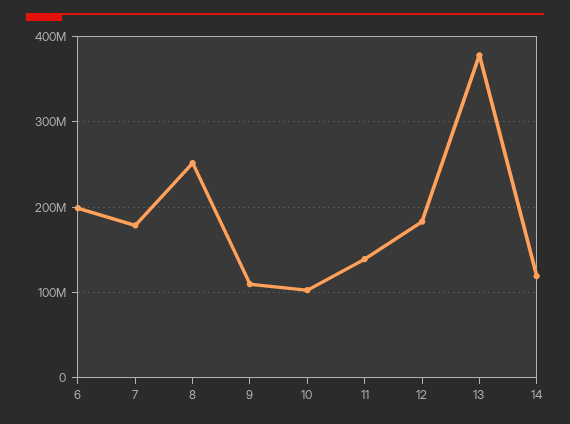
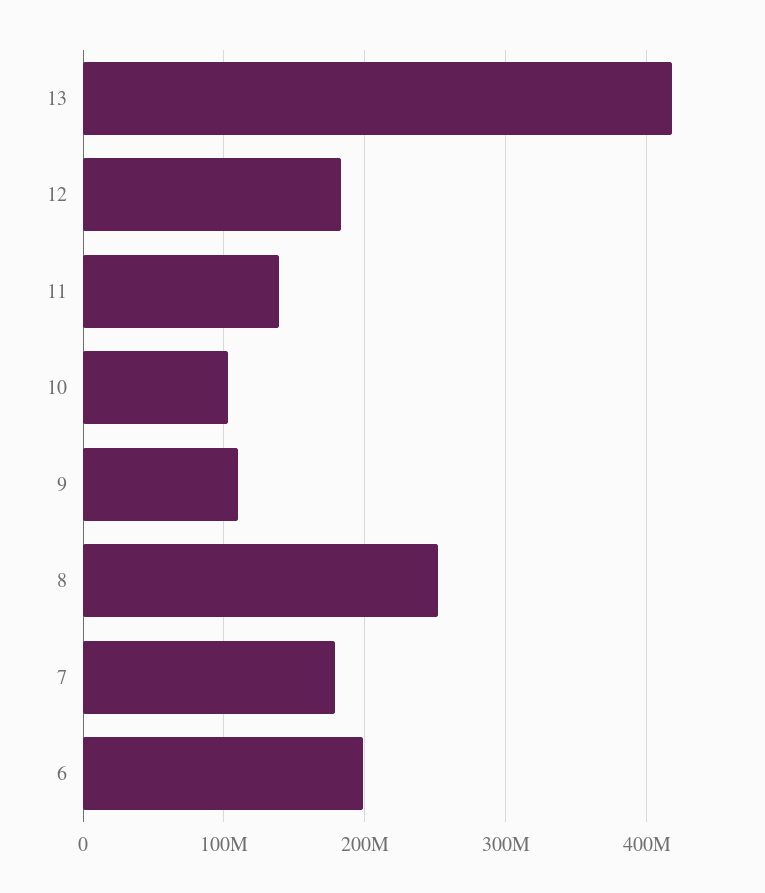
  {
    "6": 200000000,
    "7": 180000000,
    "8": 250000000,
    "9": 110000000,
    "10": 100000000,
    "11": 140000000,
    "12": 180000000,
-   "13": 380000000,
+   "13": 420000000
-   "14": 120000000
  }

